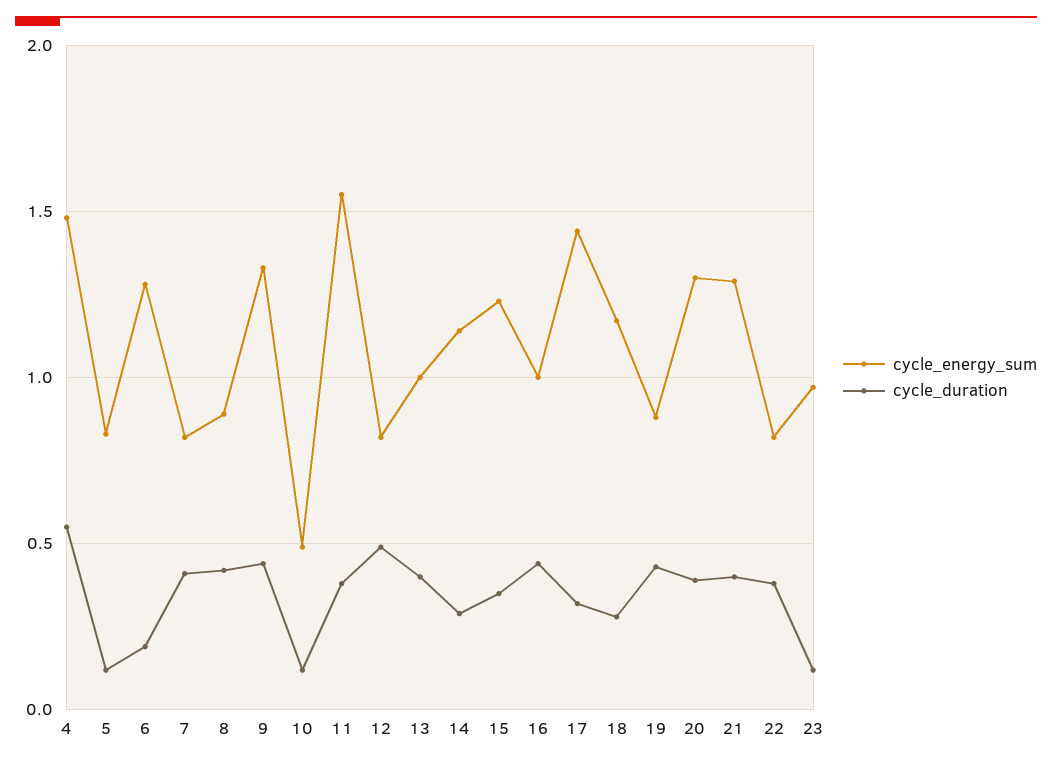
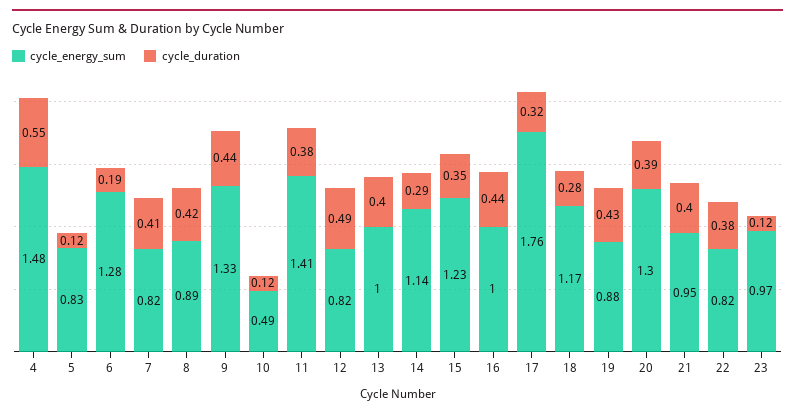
  {
    "cycle_energy_sum": {
      "4": 1.48,
      "5": 0.83,
      "6": 1.28,
      "7": 0.82,
      "8": 0.89,
      "9": 1.33,
      "10": 0.49,
-     "11": 1.55,
+     "11": 1.41,
      "12": 0.82,
      "13": 1,
      "14": 1.14,
      "15": 1.23,
      "16": 1,
-     "17": 1.45,
+     "17": 1.76,
      "18": 1.17,
      "19": 0.88,
      "20": 1.3,
-     "21": 1.3,
+     "21": 0.95,
      "22": 0.82,
      "23": 0.97
    },
    "cycle_duration": {
      "4": 0.55,
      "5": 0.12,
      "6": 0.19,
      "7": 0.41,
      "8": 0.42,
      "9": 0.44,
      "10": 0.12,
      "11": 0.38,
      "12": 0.49,
      "13": 0.4,
      "14": 0.29,
      "15": 0.35,
      "16": 0.44,
      "17": 0.32,
      "18": 0.28,
      "19": 0.43,
      "20": 0.39,
      "21": 0.4,
      "22": 0.38,
      "23": 0.12
    }
  }

